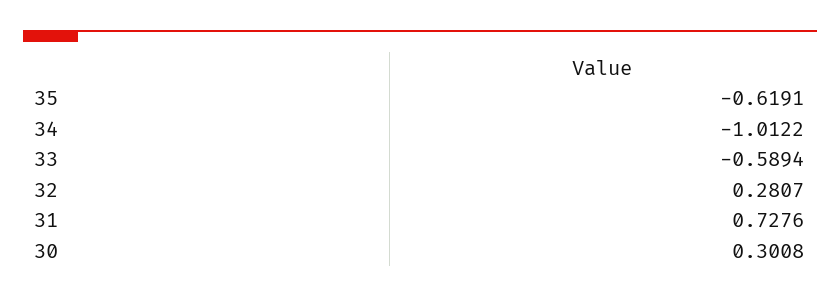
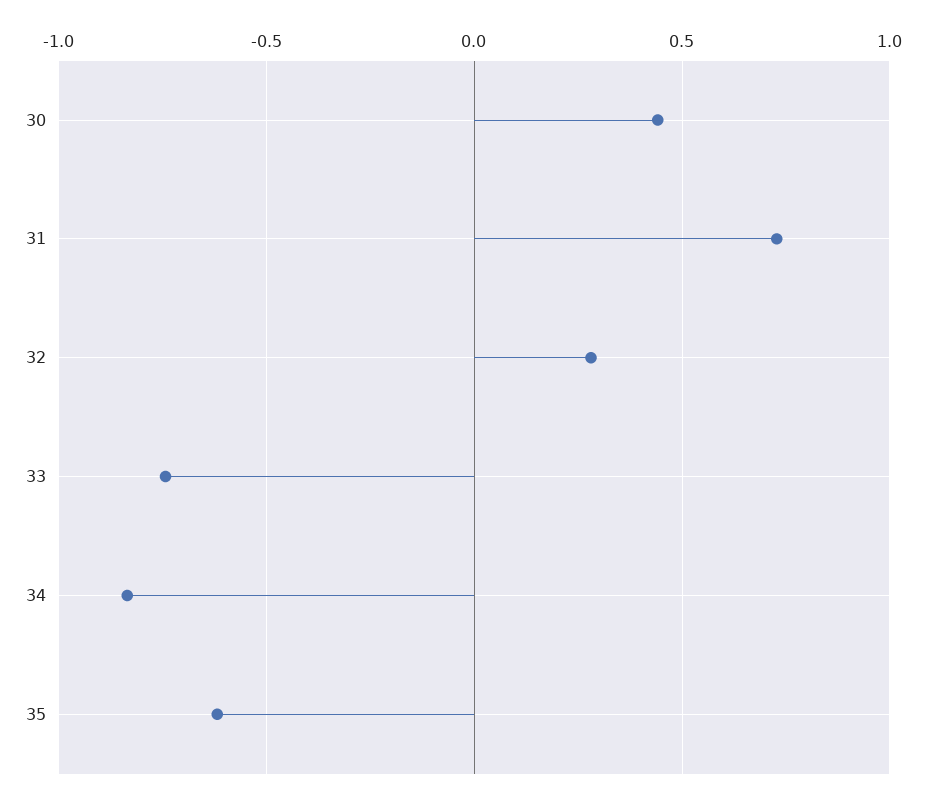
  {
    "35": -0.6191,
-   "34": -1.0122,
+   "34": -0.85,
-   "33": -0.5894,
+   "33": -0.75,
    "32": 0.2807,
    "31": 0.7276,
-   "30": 0.3008
+   "30": 0.45
  }

